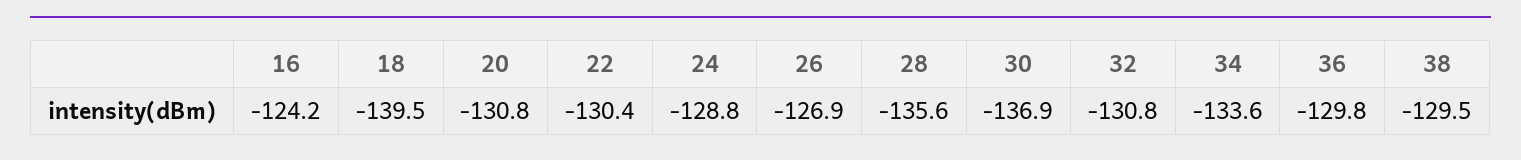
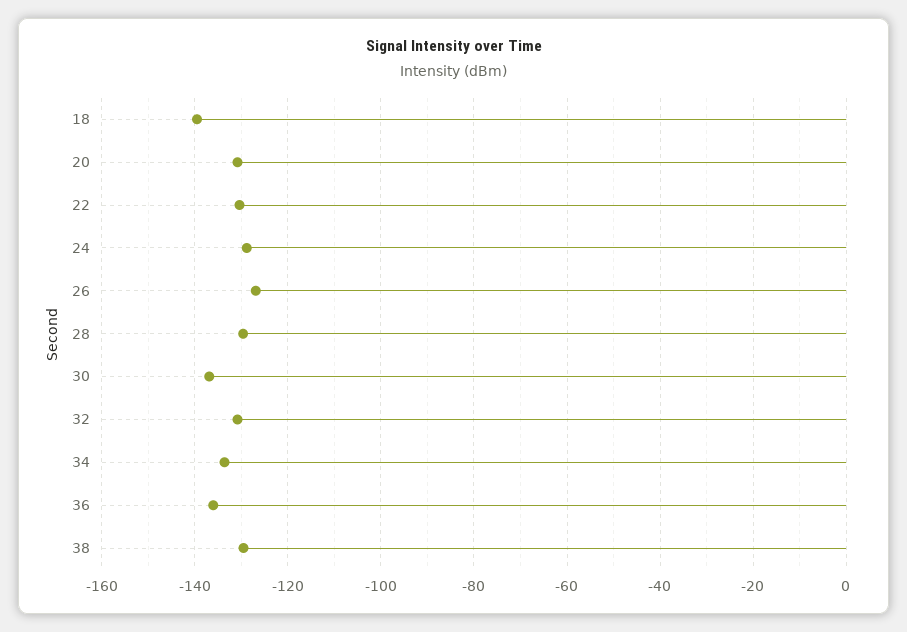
  {
-   "16": -124.2,
    "18": -139.5,
    "20": -130.8,
    "22": -130.4,
    "24": -128.8,
    "26": -126.9,
-   "28": -135.6,
+   "28": -130,
    "30": -136.9,
    "32": -130.8,
    "34": -133.6,
-   "36": -129.8,
+   "36": -136,
    "38": -129.5
  }

